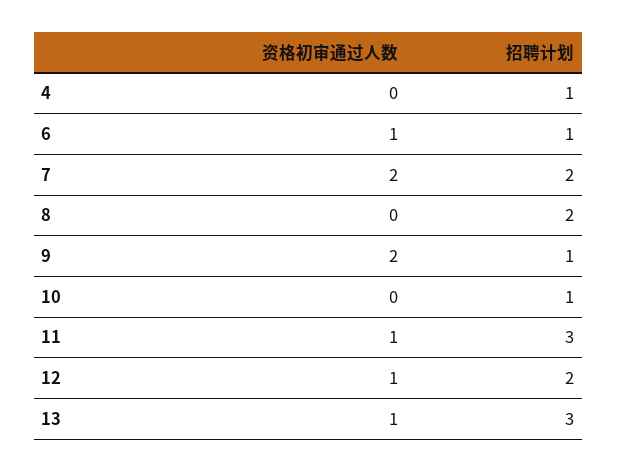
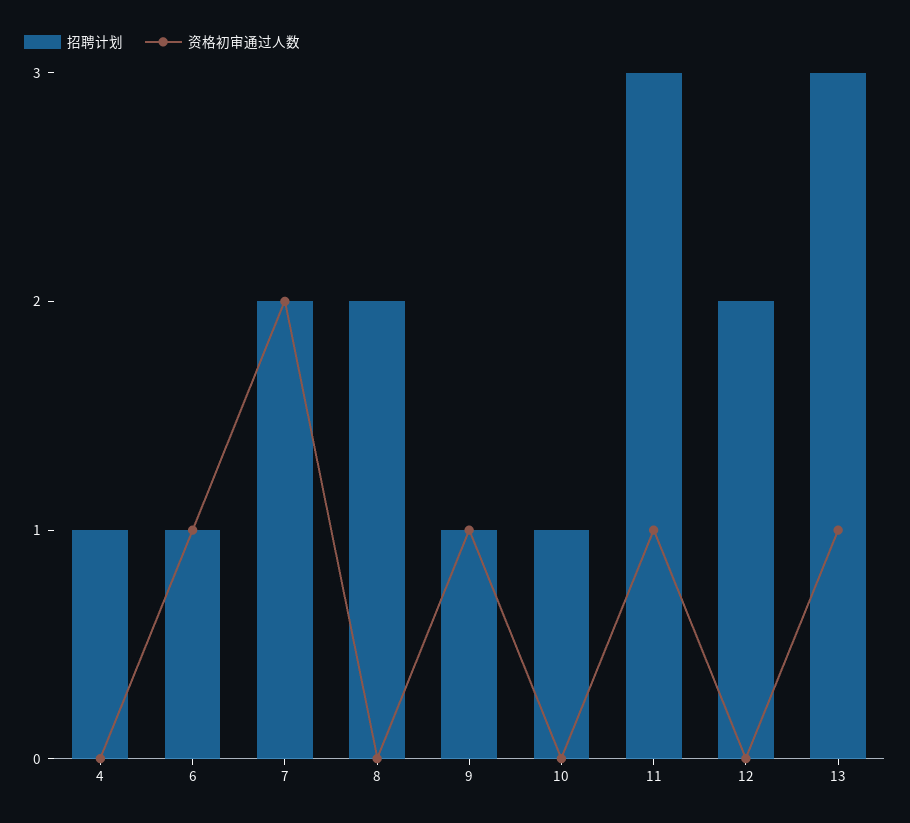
  {
    "资格初审通过人数": {
      "4": 0,
      "6": 1,
      "7": 2,
      "8": 0,
-     "9": 2,
+     "9": 1,
      "10": 0,
      "11": 1,
-     "12": 1,
+     "12": 0,
      "13": 1
    },
    "招聘计划": {
      "4": 1,
      "6": 1,
      "7": 2,
      "8": 2,
      "9": 1,
      "10": 1,
      "11": 3,
      "12": 2,
      "13": 3
    }
  }

